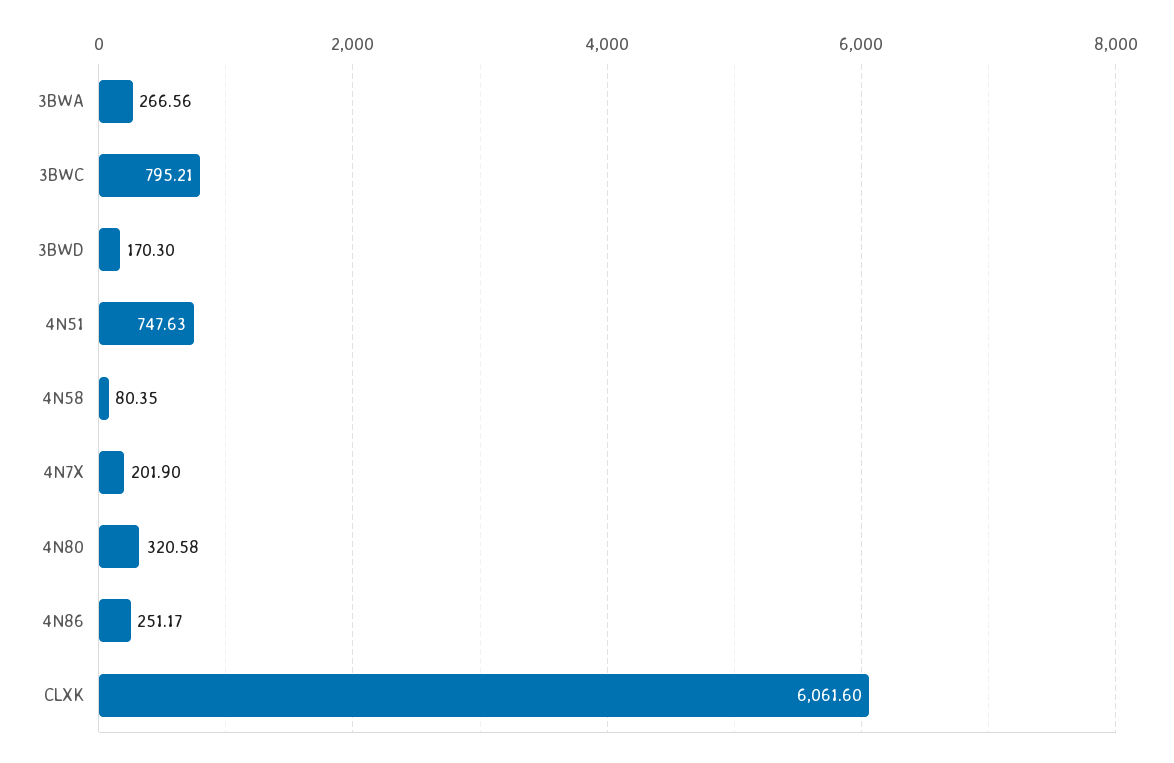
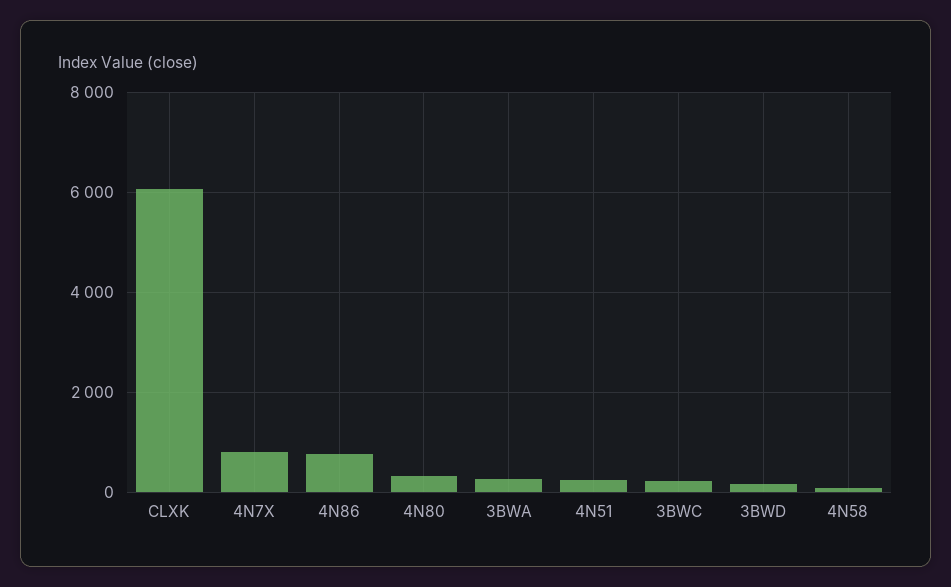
  {
    "3BWA": 266.56,
-   "3BWC": 795.21,
+   "3BWC": 200,
    "3BWD": 170.3,
-   "4N51": 747.63,
+   "4N51": 200,
    "4N58": 80.35,
-   "4N7X": 201.9,
+   "4N7X": 800,
    "4N80": 320.58,
-   "4N86": 251.17,
+   "4N86": 800,
    "CLXK": 6061.6
  }

